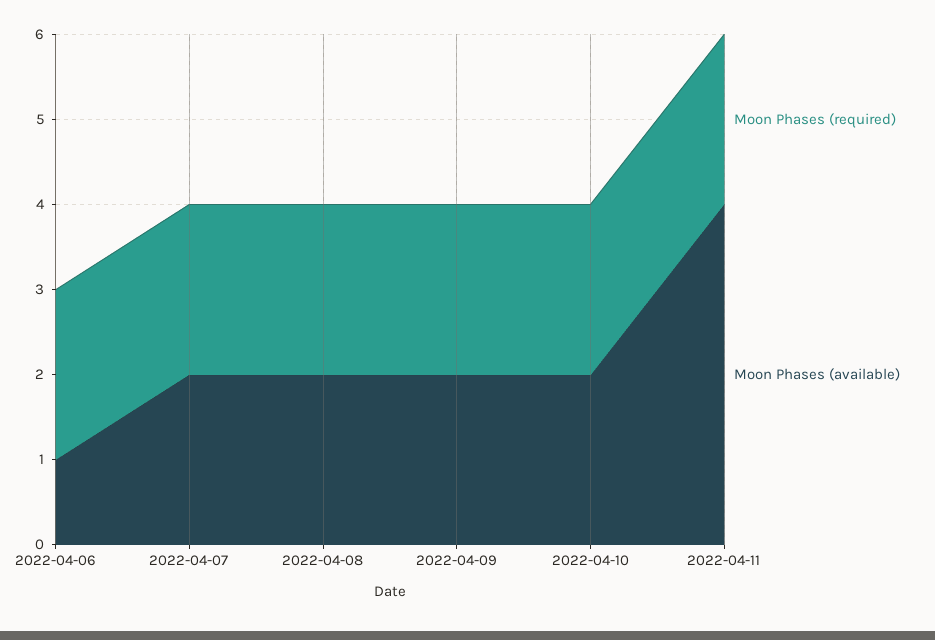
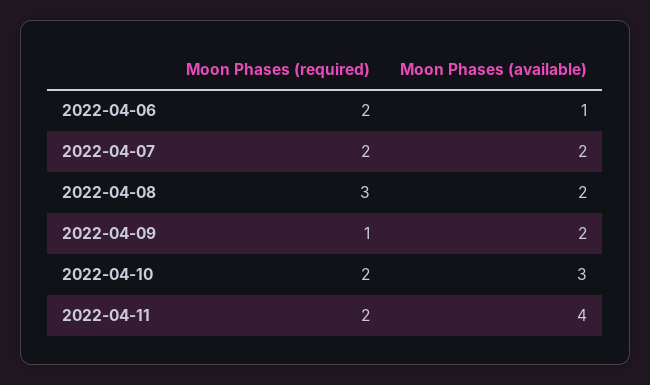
  {
    "Moon Phases (required)": {
      "2022-04-06": 2,
      "2022-04-07": 2,
-     "2022-04-08": 2,
+     "2022-04-08": 3,
-     "2022-04-09": 2,
+     "2022-04-09": 1,
      "2022-04-10": 2,
      "2022-04-11": 2
    },
    "Moon Phases (available)": {
      "2022-04-06": 1,
      "2022-04-07": 2,
      "2022-04-08": 2,
      "2022-04-09": 2,
-     "2022-04-10": 2,
+     "2022-04-10": 3,
      "2022-04-11": 4
    }
  }

